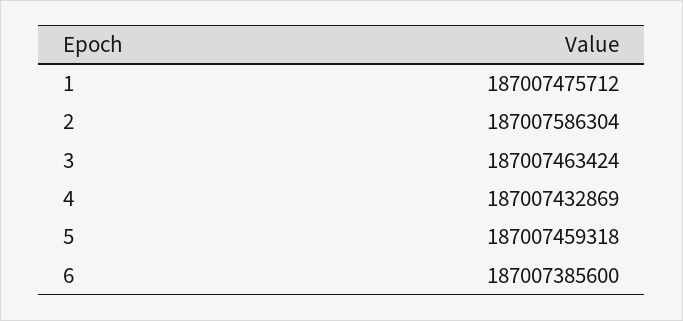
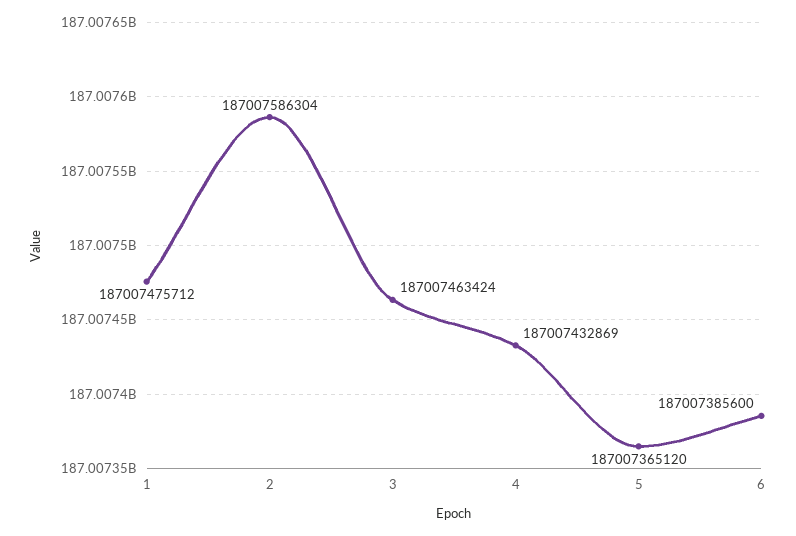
  {
    "1": 187007475712,
    "2": 187007586304,
    "3": 187007463424,
    "4": 187007432869,
-   "5": 187007459318,
+   "5": 187007365120,
    "6": 187007385600
  }

